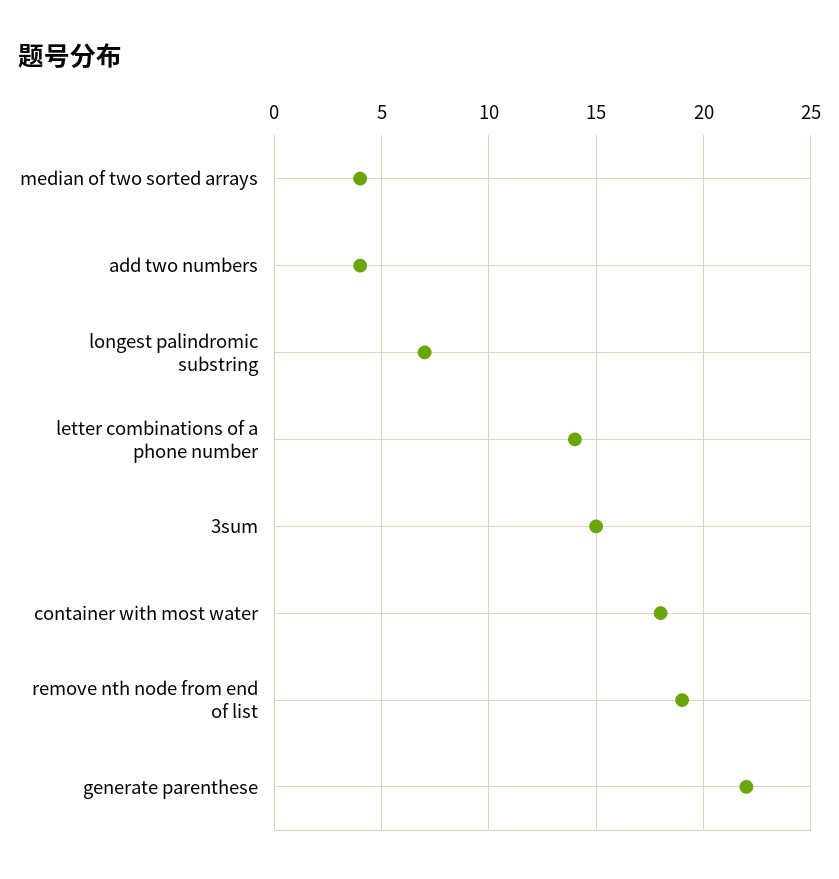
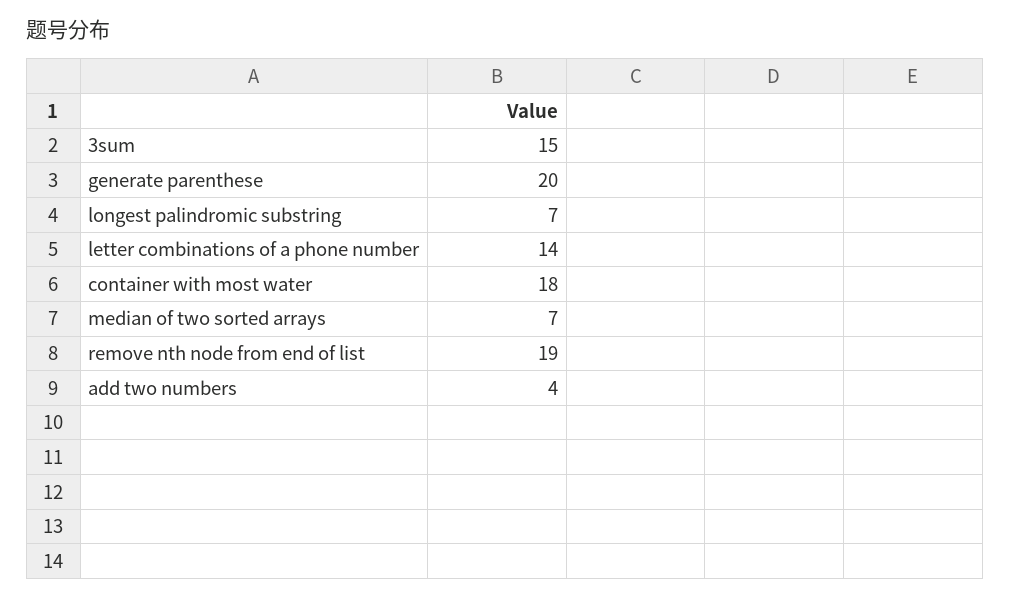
  {
-   "median of two sorted arrays": 4,
+   "median of two sorted arrays": 7,
    "add two numbers": 4,
    "longest palindromic substring": 7,
    "letter combinations of a phone number": 14,
    "3sum": 15,
    "container with most water": 18,
    "remove nth node from end of list": 19,
-   "generate parenthese": 22
+   "generate parenthese": 20
  }

